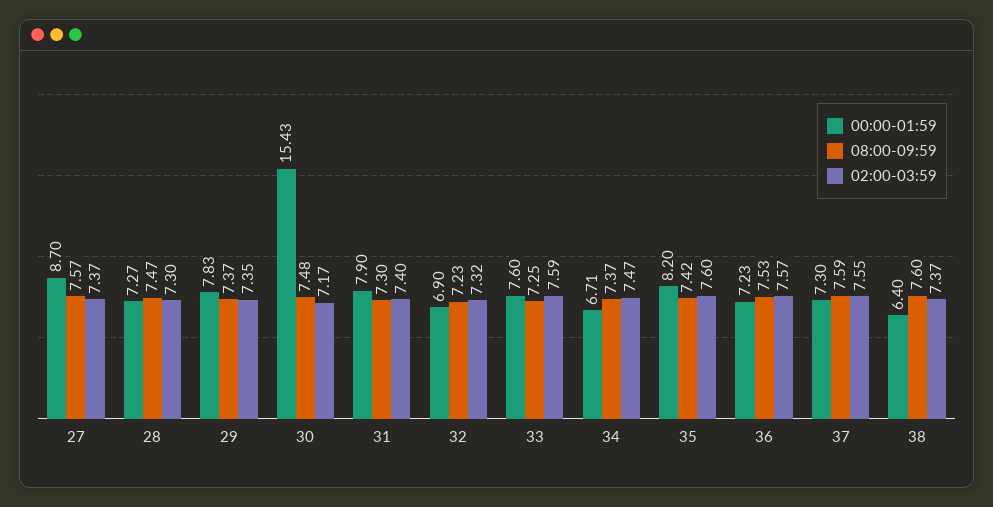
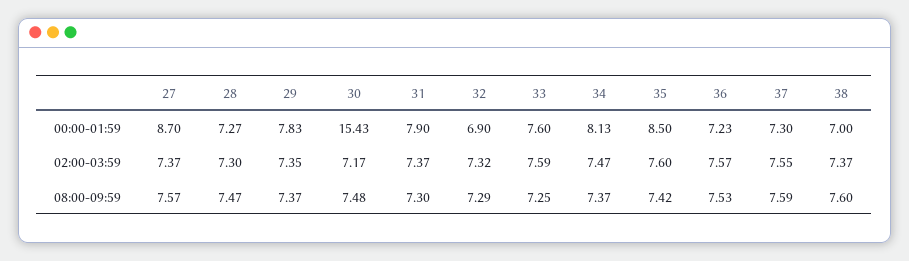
  {
    "00:00-01:59": {
      "27": 8.7,
      "28": 7.27,
      "29": 7.83,
      "30": 15.43,
      "31": 7.9,
      "32": 6.9,
      "33": 7.6,
-     "34": 6.71,
+     "34": 8.13,
-     "35": 8.2,
+     "35": 8.5,
      "36": 7.23,
      "37": 7.3,
-     "38": 6.4
+     "38": 7
    },
    "08:00-09:59": {
      "27": 7.57,
      "28": 7.47,
      "29": 7.37,
      "30": 7.48,
      "31": 7.3,
-     "32": 7.23,
+     "32": 7.29,
      "33": 7.25,
      "34": 7.37,
      "35": 7.42,
      "36": 7.53,
      "37": 7.59,
      "38": 7.6
    },
    "02:00-03:59": {
      "27": 7.37,
      "28": 7.3,
      "29": 7.35,
      "30": 7.17,
-     "31": 7.4,
+     "31": 7.37,
      "32": 7.32,
      "33": 7.59,
      "34": 7.47,
      "35": 7.6,
      "36": 7.57,
      "37": 7.55,
      "38": 7.37
    }
  }

